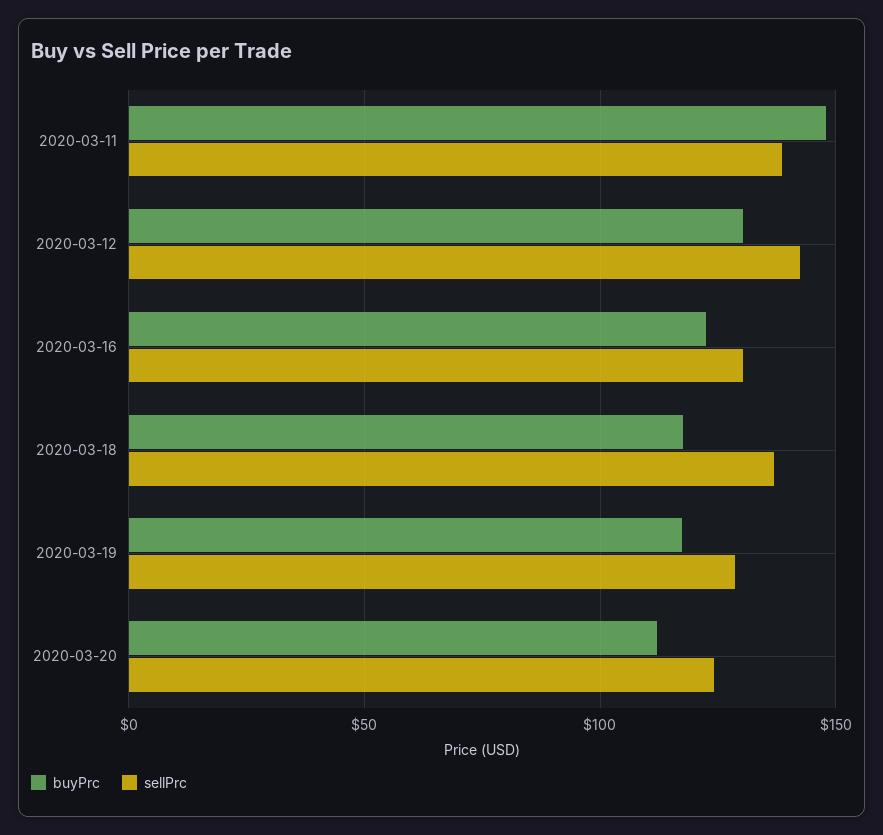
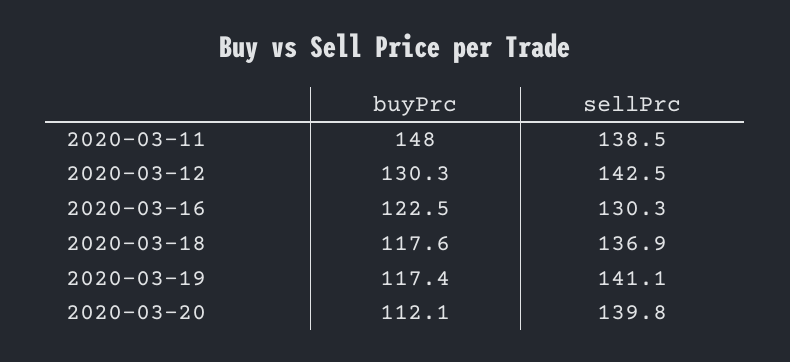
  {
    "buyPrc": {
      "2020-03-11": 148,
      "2020-03-12": 130.3,
      "2020-03-16": 122.5,
      "2020-03-18": 117.6,
      "2020-03-19": 117.4,
      "2020-03-20": 112.1
    },
    "sellPrc": {
      "2020-03-11": 138.5,
      "2020-03-12": 142.5,
      "2020-03-16": 130.3,
      "2020-03-18": 136.9,
-     "2020-03-19": 130,
+     "2020-03-19": 141.1,
-     "2020-03-20": 125
+     "2020-03-20": 139.8
    }
  }

